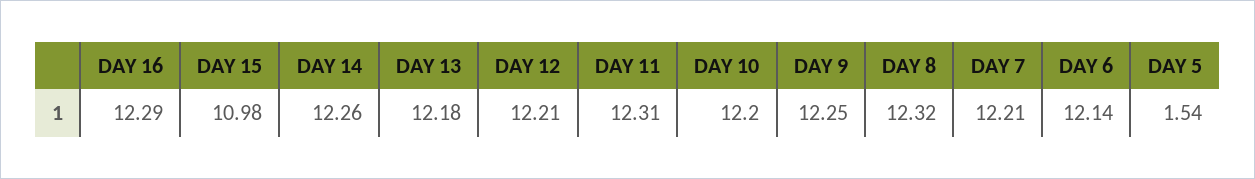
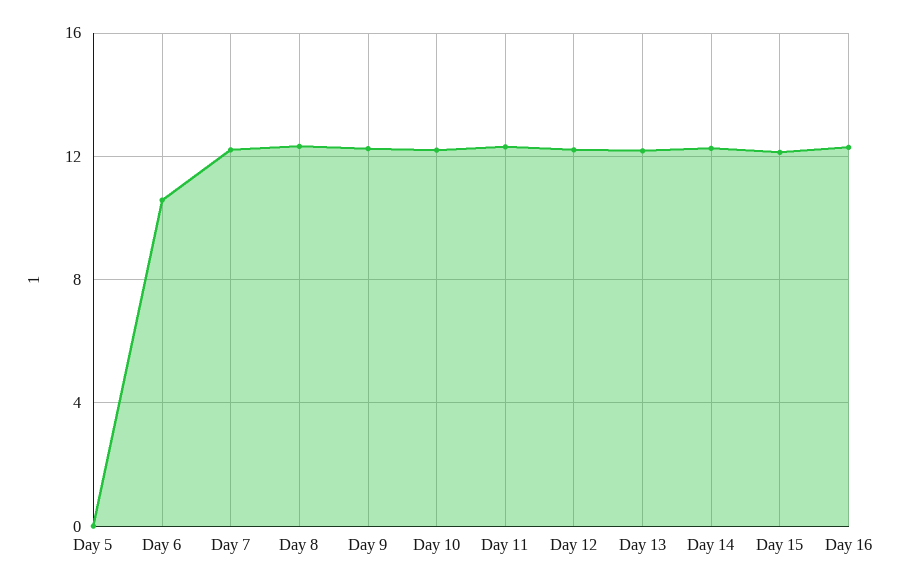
  {
    "DAY 16": 12.29,
-   "DAY 15": 10.98,
+   "DAY 15": 12,
    "DAY 14": 12.26,
    "DAY 13": 12.18,
    "DAY 12": 12.21,
    "DAY 11": 12.31,
    "DAY 10": 12.2,
    "DAY 9": 12.25,
    "DAY 8": 12.32,
    "DAY 7": 12.21,
-   "DAY 6": 12.14,
+   "DAY 6": 10.5,
-   "DAY 5": 1.54
+   "DAY 5": 0
  }

